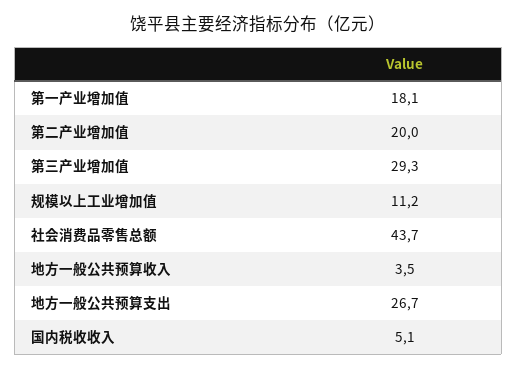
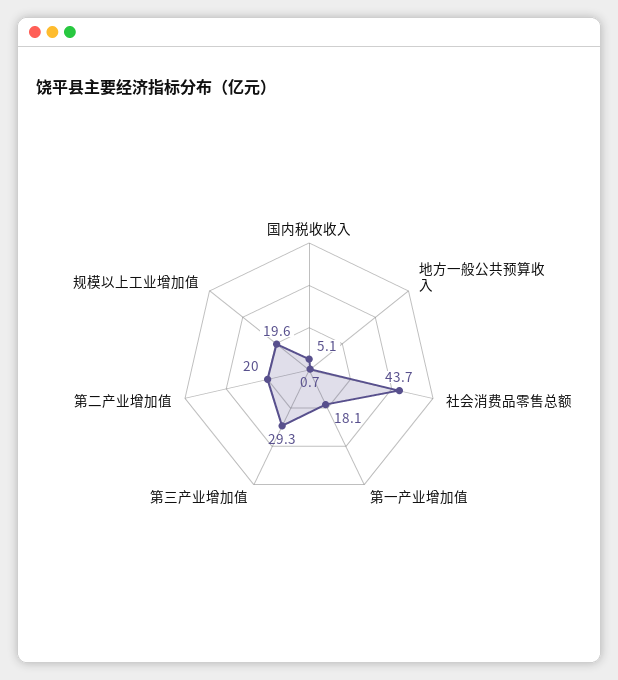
  {
    "第一产业增加值": 18.1,
    "第二产业增加值": 20,
    "第三产业增加值": 29.3,
-   "规模以上工业增加值": 11.2,
+   "规模以上工业增加值": 19.6,
    "社会消费品零售总额": 43.7,
-   "地方一般公共预算收入": 3.5,
+   "地方一般公共预算收入": 0.7,
-   "地方一般公共预算支出": 26.7,
    "国内税收收入": 5.1
  }

